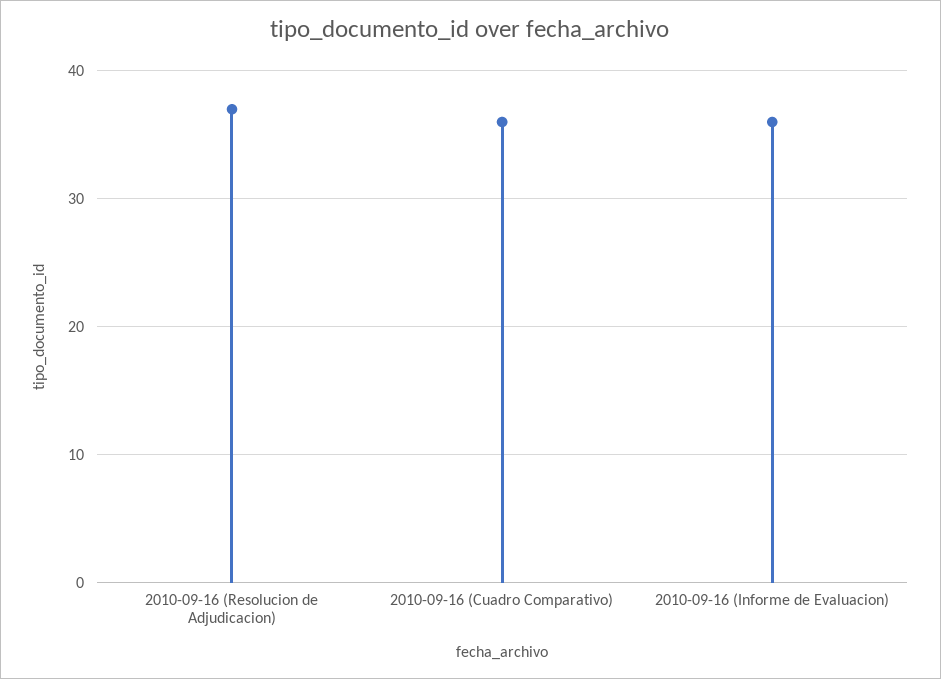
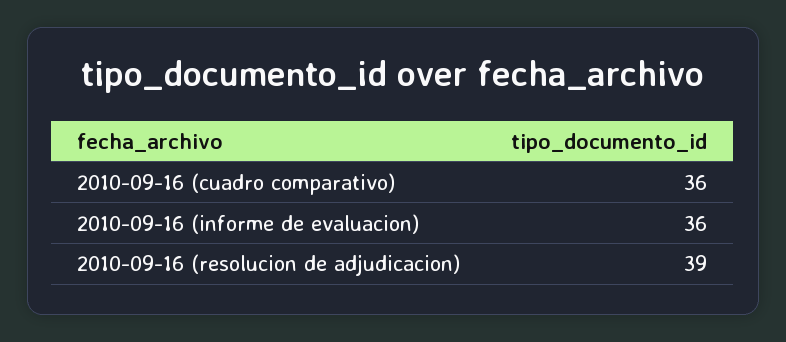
  {
-   "2010-09-16 (Resolucion de Adjudicacion)": 37,
+   "2010-09-16 (Resolucion de Adjudicacion)": 39,
    "2010-09-16 (Cuadro Comparativo)": 36,
    "2010-09-16 (Informe de Evaluacion)": 36
  }

